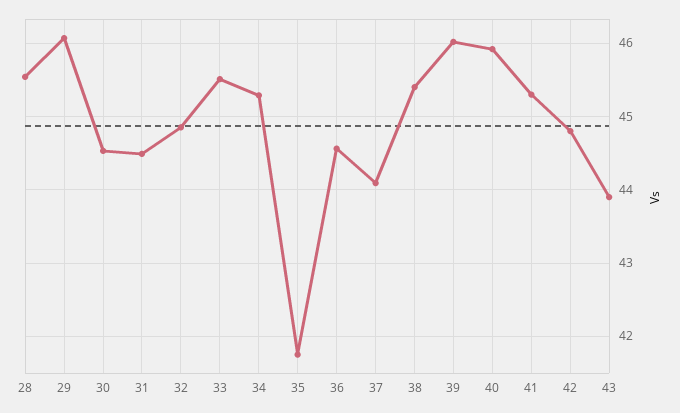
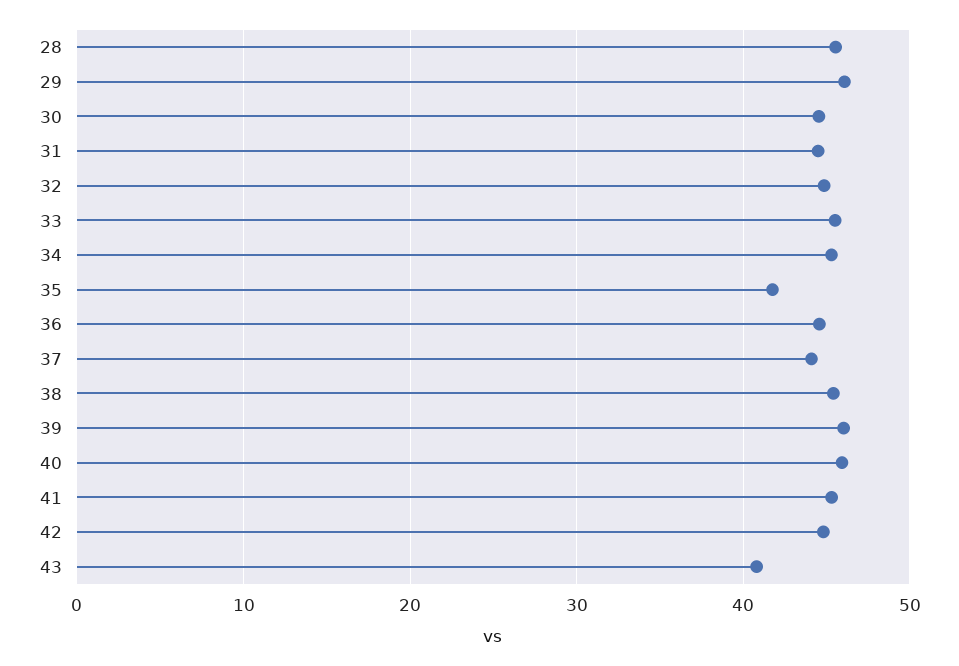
  {
    "28": 45.5,
    "29": 46.1,
    "30": 44.5,
    "31": 44.5,
    "32": 44.9,
    "33": 45.5,
    "34": 45.3,
    "35": 41.8,
    "36": 44.6,
    "37": 44.1,
    "38": 45.4,
    "39": 46,
    "40": 45.9,
    "41": 45.3,
    "42": 44.8,
-   "43": 43.9
+   "43": 41
  }

